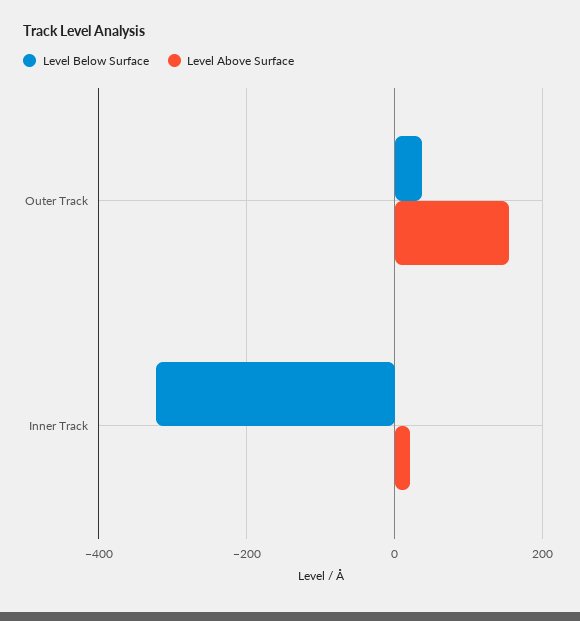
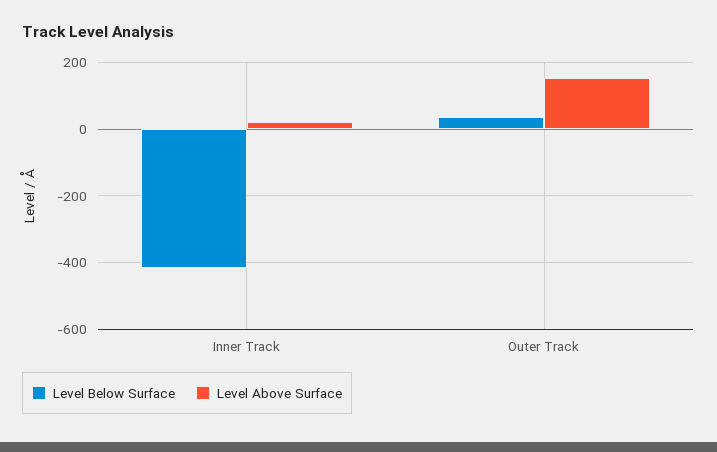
  {
    "Level Below Surface": {
      "Outer Track": 40,
-     "Inner Track": -320
+     "Inner Track": -420
    },
    "Level Above Surface": {
      "Outer Track": 160,
      "Inner Track": 20
    }
  }

